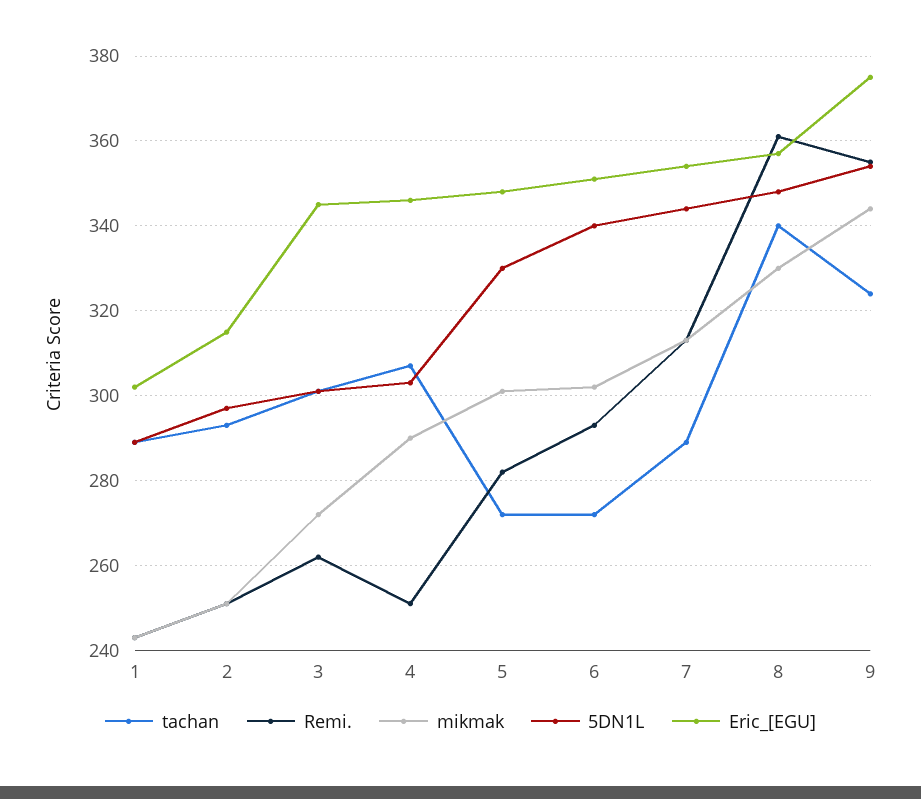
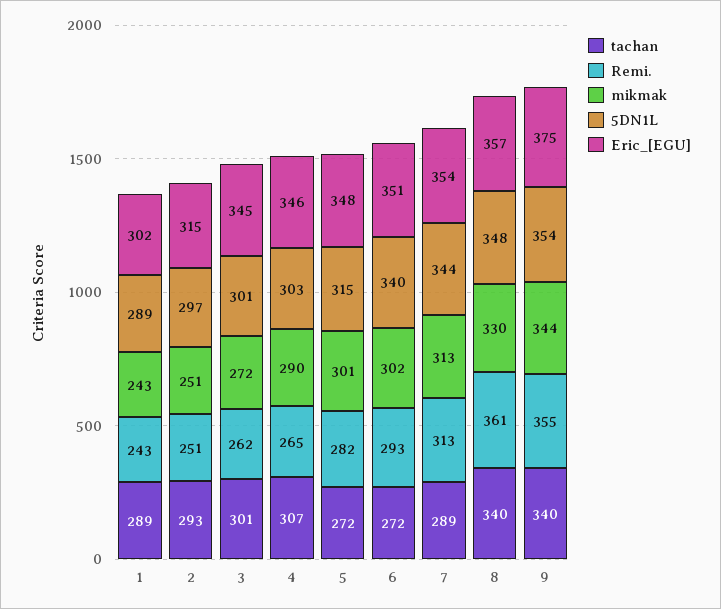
  {
    "tachan": {
      "1": 289,
      "2": 293,
      "3": 301,
      "4": 307,
      "5": 272,
      "6": 272,
      "7": 289,
      "8": 340,
-     "9": 325
+     "9": 340
    },
    "Remi.": {
      "1": 243,
      "2": 251,
      "3": 262,
-     "4": 250,
+     "4": 265,
      "5": 282,
      "6": 293,
      "7": 313,
      "8": 361,
      "9": 355
    },
    "mikmak": {
      "1": 243,
      "2": 251,
      "3": 272,
      "4": 290,
      "5": 301,
      "6": 302,
      "7": 313,
      "8": 330,
      "9": 344
    },
    "5DN1L": {
      "1": 289,
      "2": 297,
      "3": 301,
      "4": 303,
-     "5": 330,
+     "5": 315,
      "6": 340,
      "7": 344,
      "8": 348,
      "9": 354
    },
    "Eric_[EGU]": {
      "1": 302,
      "2": 315,
      "3": 345,
      "4": 346,
      "5": 348,
      "6": 351,
      "7": 354,
      "8": 357,
      "9": 375
    }
  }

